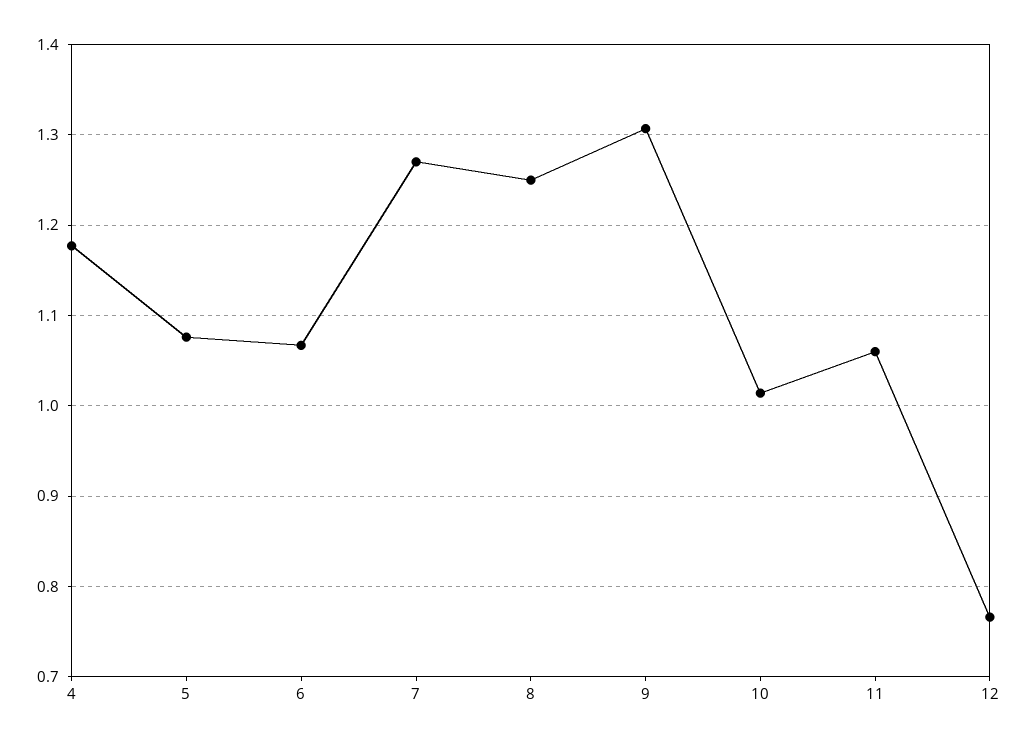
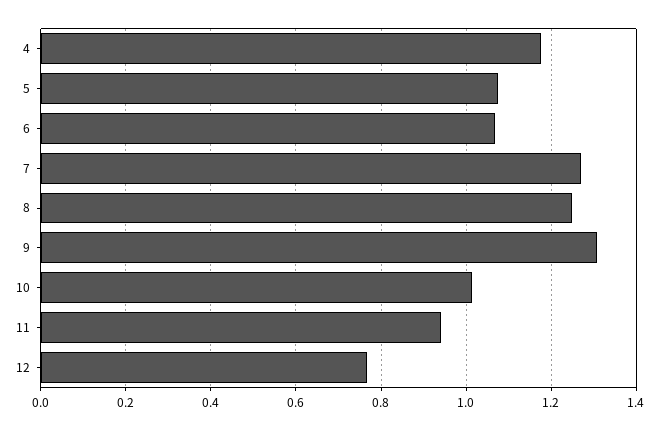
  {
    "4": 1.18,
    "5": 1.08,
    "6": 1.07,
    "7": 1.27,
    "8": 1.25,
    "9": 1.31,
    "10": 1.01,
-   "11": 1.06,
+   "11": 0.94,
    "12": 0.77
  }

